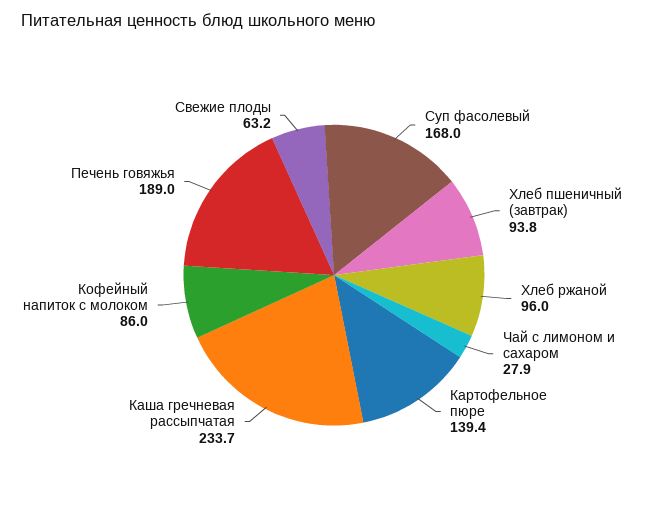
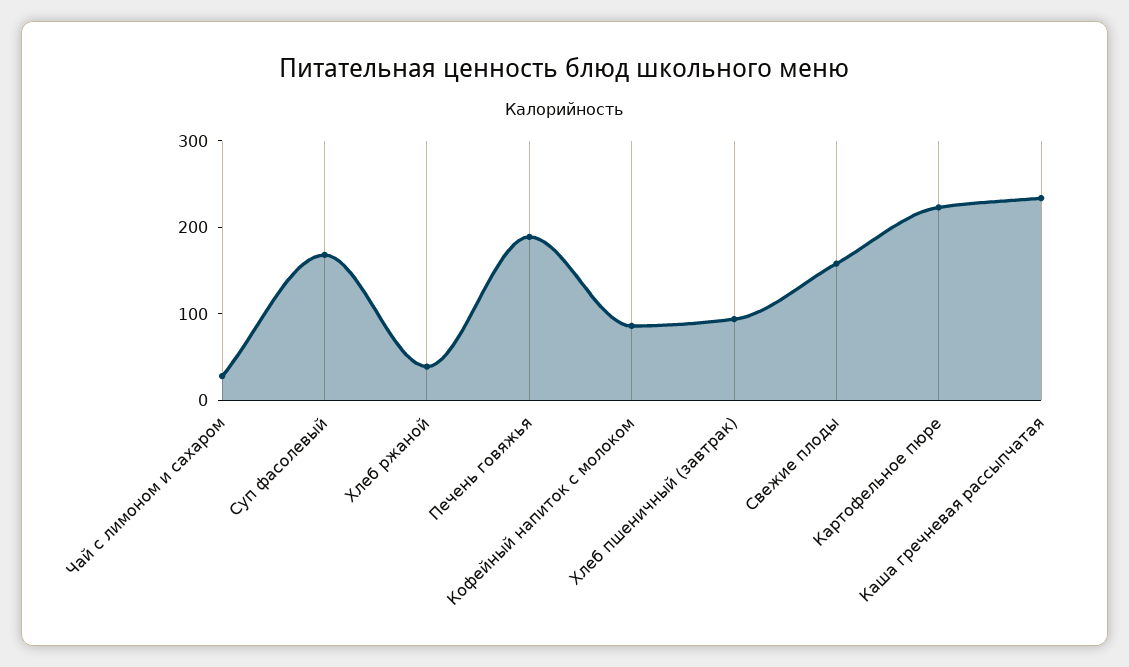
  {
    "Суп фасолевый": 168,
    "Хлеб пшеничный (завтрак)": 93.8,
-   "Хлеб ржаной": 96,
+   "Хлеб ржаной": 40,
    "Чай с лимоном и сахаром": 27.9,
-   "Картофельное пюре": 139.4,
+   "Картофельное пюре": 220,
    "Каша гречневая рассыпчатая": 233.7,
    "Кофейный напиток с молоком": 86,
    "Печень говяжья": 189,
-   "Свежие плоды": 63.2
+   "Свежие плоды": 160
  }

